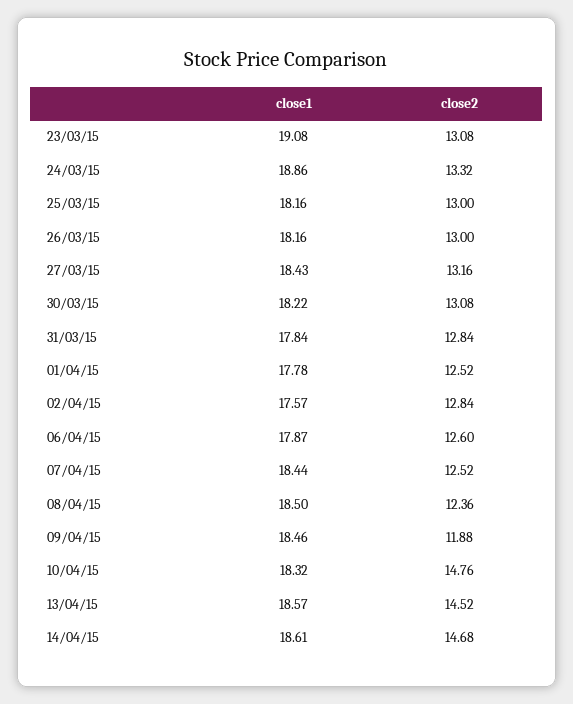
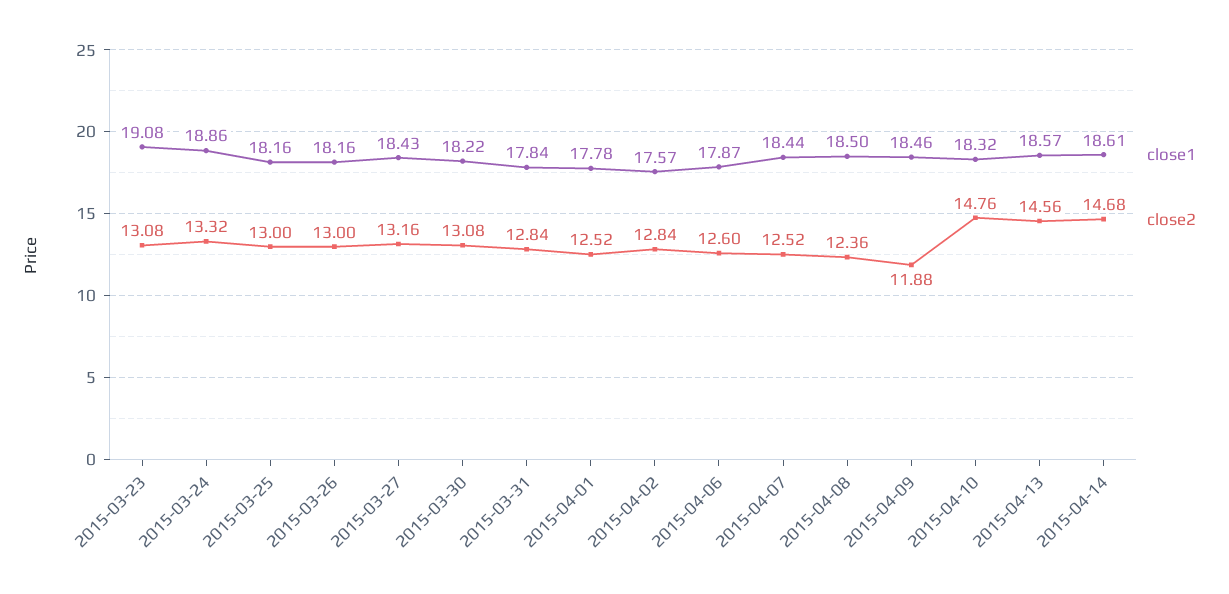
  {
    "close1": {
      "23/03/15": 19.08,
      "24/03/15": 18.86,
      "25/03/15": 18.16,
      "26/03/15": 18.16,
      "27/03/15": 18.43,
      "30/03/15": 18.22,
      "31/03/15": 17.84,
      "01/04/15": 17.78,
      "02/04/15": 17.57,
      "06/04/15": 17.87,
      "07/04/15": 18.44,
      "08/04/15": 18.5,
      "09/04/15": 18.46,
      "10/04/15": 18.32,
      "13/04/15": 18.57,
      "14/04/15": 18.61
    },
    "close2": {
      "23/03/15": 13.08,
      "24/03/15": 13.32,
      "25/03/15": 13,
      "26/03/15": 13,
      "27/03/15": 13.16,
      "30/03/15": 13.08,
      "31/03/15": 12.84,
      "01/04/15": 12.52,
      "02/04/15": 12.84,
      "06/04/15": 12.6,
      "07/04/15": 12.52,
      "08/04/15": 12.36,
      "09/04/15": 11.88,
      "10/04/15": 14.76,
-     "13/04/15": 14.52,
+     "13/04/15": 14.56,
      "14/04/15": 14.68
    }
  }

